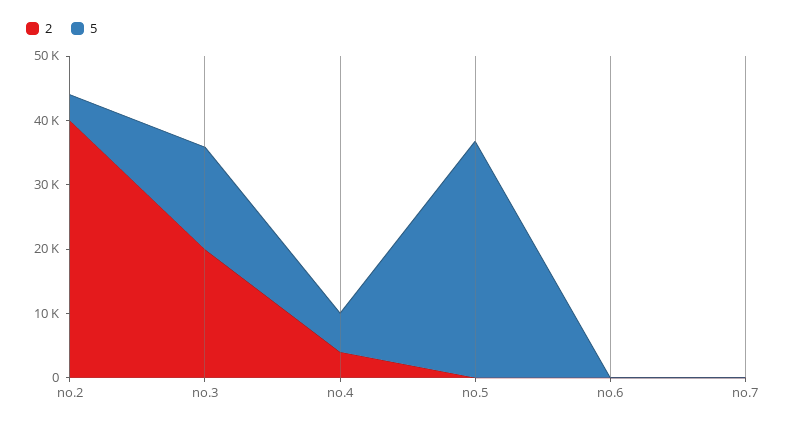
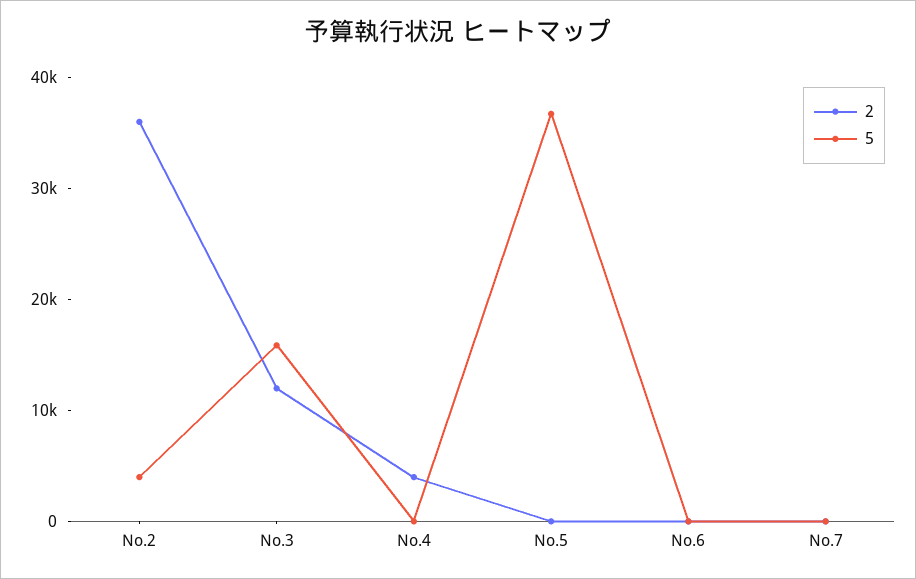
  {
    "2": {
-     "no.2": 40000,
+     "no.2": 36000,
-     "no.3": 20000,
+     "no.3": 12000,
      "no.4": 4000,
      "no.5": 0,
      "no.6": 0,
      "no.7": 0
    },
    "5": {
      "no.2": 4000,
      "no.3": 16000,
-     "no.4": 6000,
+     "no.4": 0,
      "no.5": 36000,
      "no.6": 0,
      "no.7": 0
    }
  }

